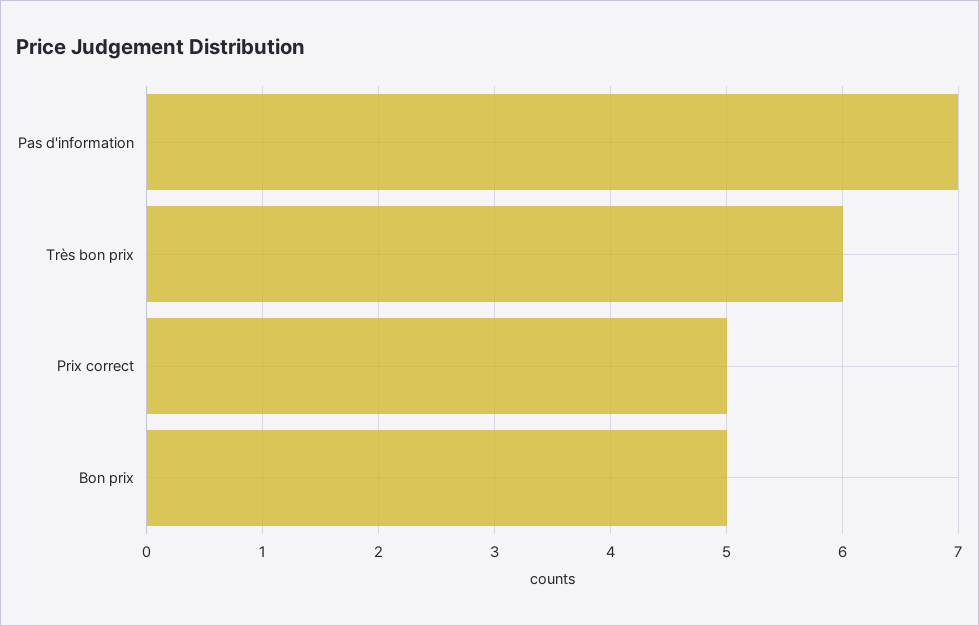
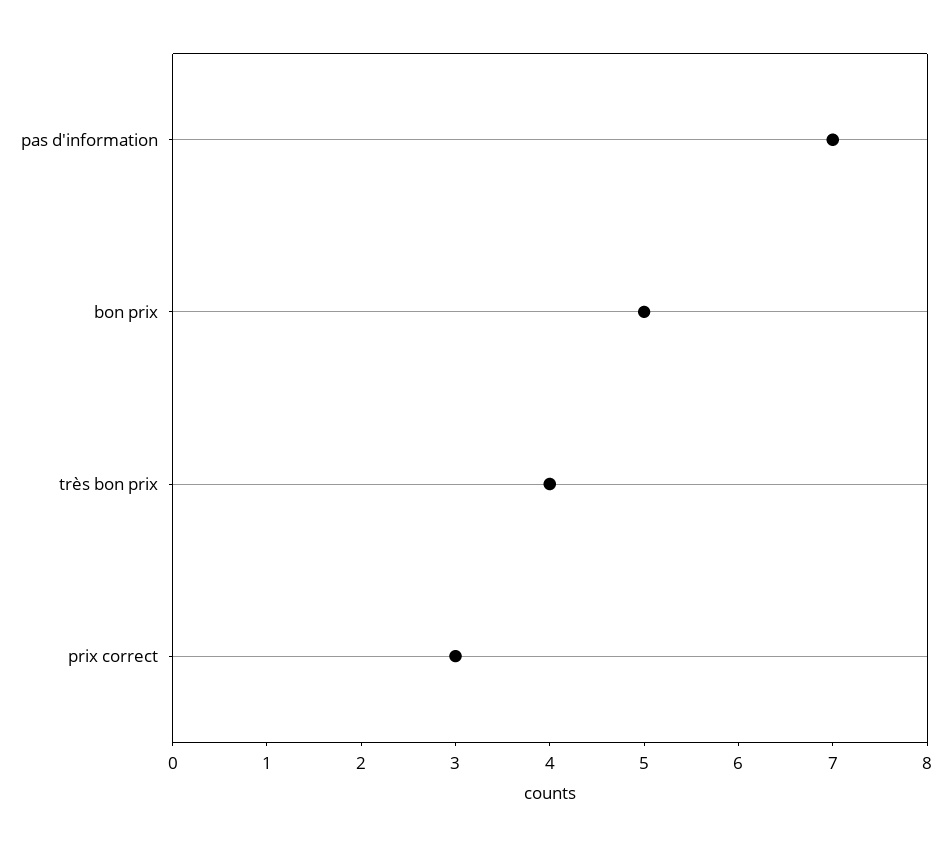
  {
    "Pas d'information": 7,
-   "Très bon prix": 6,
+   "Très bon prix": 4,
-   "Prix correct": 5,
+   "Prix correct": 3,
    "Bon prix": 5
  }

